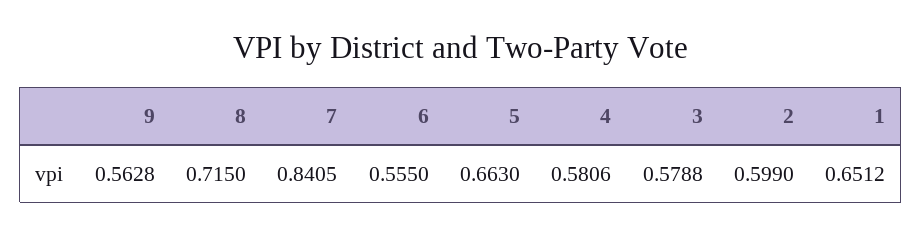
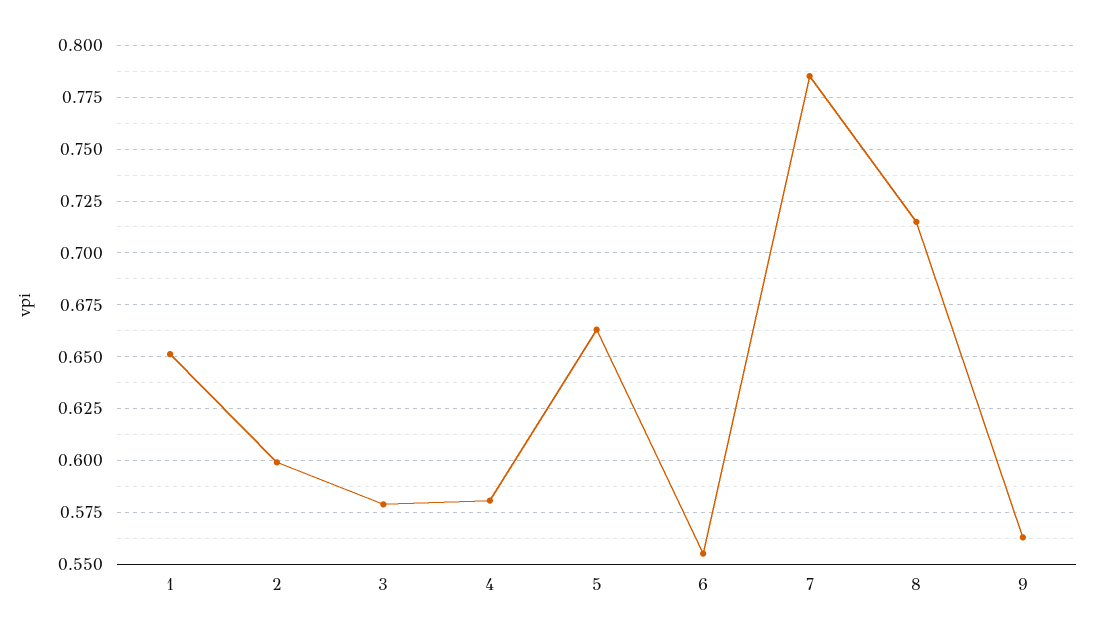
  {
    "9": 0.5628,
    "8": 0.715,
-   "7": 0.8405,
+   "7": 0.785,
    "6": 0.555,
    "5": 0.663,
    "4": 0.5806,
    "3": 0.5788,
    "2": 0.599,
    "1": 0.6512
  }

